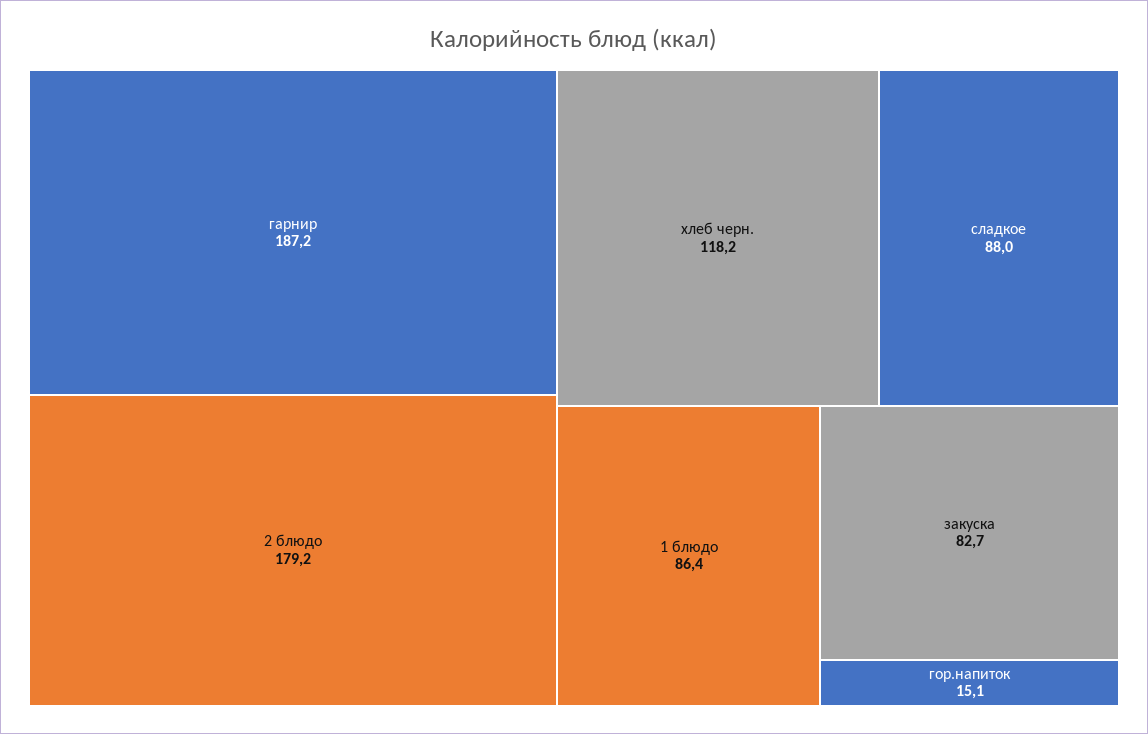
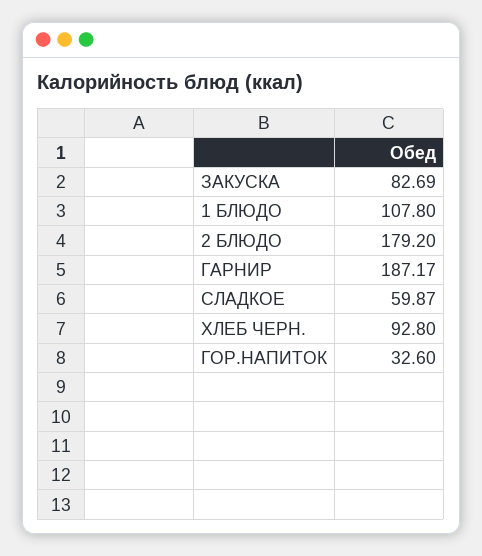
  {
    "гарнир": 187.17,
    "2 блюдо": 179.2,
-   "хлеб черн.": 118.2,
+   "хлеб черн.": 92.8,
-   "сладкое": 88,
+   "сладкое": 59.87,
-   "1 блюдо": 86.4,
+   "1 блюдо": 107.8,
    "закуска": 82.69,
-   "гор.напиток": 15.1
+   "гор.напиток": 32.6
  }

